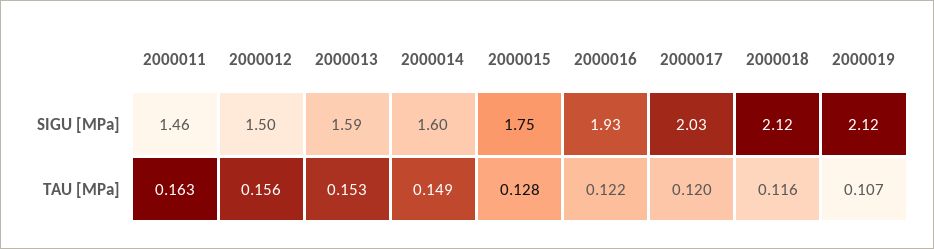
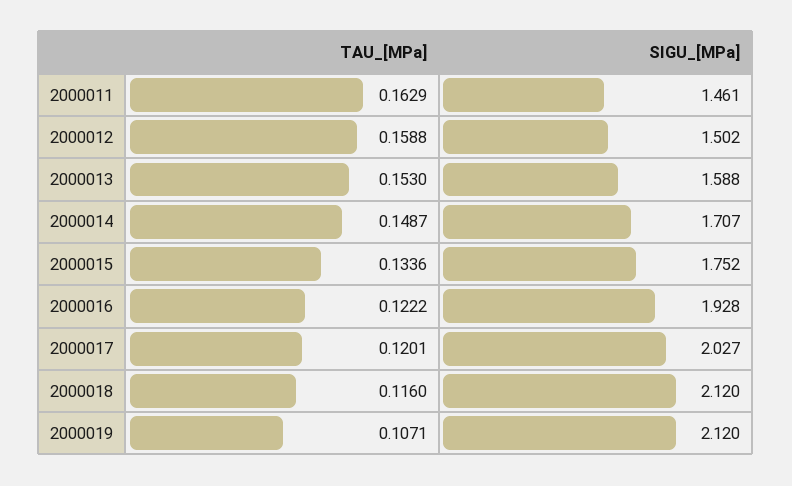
  {
    "2000011": {
      "SIGU [MPa]": 1.461,
      "TAU [MPa]": 0.1629
    },
    "2000012": {
      "SIGU [MPa]": 1.502,
-     "TAU [MPa]": 0.156
+     "TAU [MPa]": 0.1588
    },
    "2000013": {
      "SIGU [MPa]": 1.588,
      "TAU [MPa]": 0.153
    },
    "2000014": {
-     "SIGU [MPa]": 1.6,
+     "SIGU [MPa]": 1.707,
      "TAU [MPa]": 0.1487
    },
    "2000015": {
      "SIGU [MPa]": 1.752,
-     "TAU [MPa]": 0.128
+     "TAU [MPa]": 0.1336
    },
    "2000016": {
      "SIGU [MPa]": 1.928,
      "TAU [MPa]": 0.1222
    },
    "2000017": {
      "SIGU [MPa]": 2.027,
      "TAU [MPa]": 0.1201
    },
    "2000018": {
      "SIGU [MPa]": 2.12,
      "TAU [MPa]": 0.116
    },
    "2000019": {
      "SIGU [MPa]": 2.12,
      "TAU [MPa]": 0.1071
    }
  }

